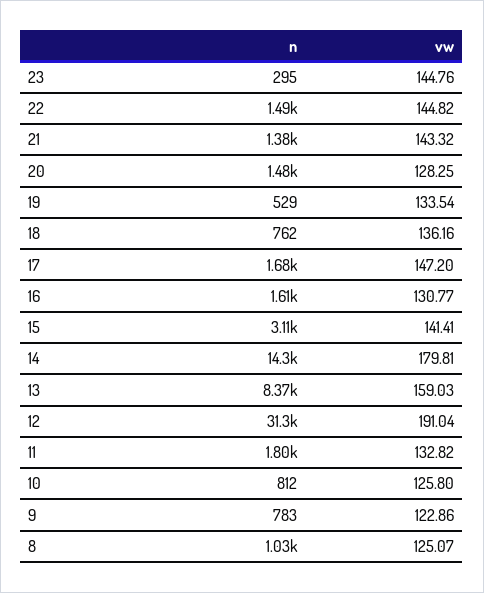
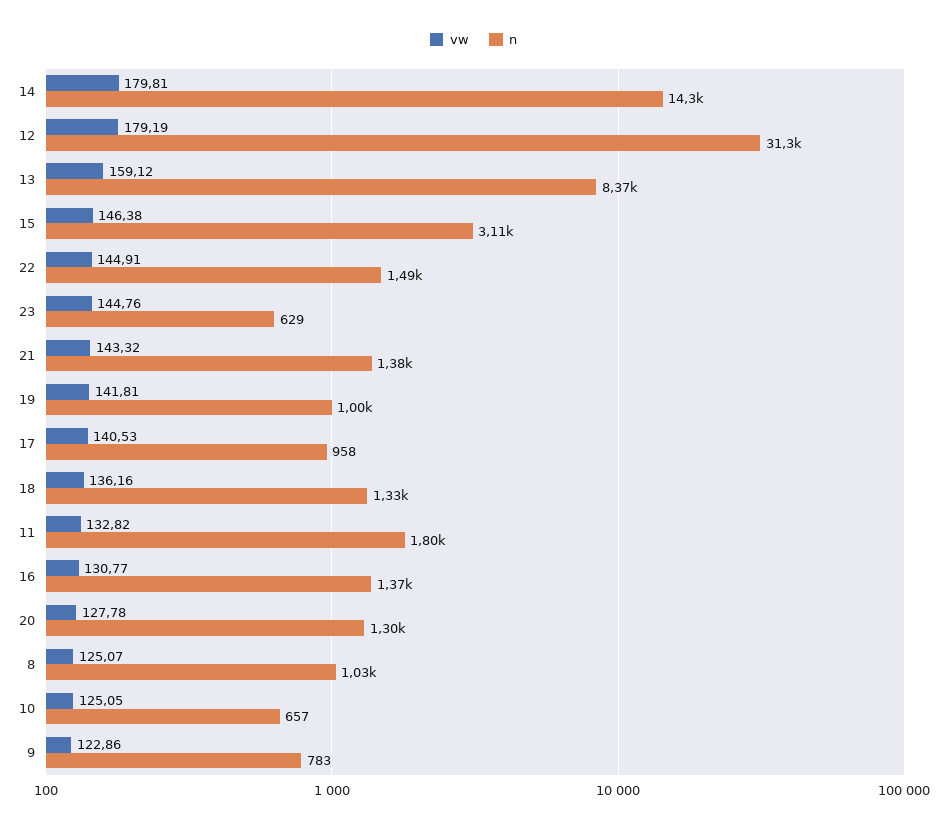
  {
    "n": {
-     "23": 295,
+     "23": 629,
      "22": 1490,
      "21": 1380,
-     "20": 1480,
+     "20": 1300,
-     "19": 529,
+     "19": 1000,
-     "18": 762,
+     "18": 1330,
-     "17": 1680,
+     "17": 958,
-     "16": 1610,
+     "16": 1370,
      "15": 3110,
      "14": 14300,
      "13": 8370,
      "12": 31300,
      "11": 1800,
-     "10": 812,
+     "10": 657,
      "9": 783,
      "8": 1030
    },
    "vw": {
      "23": 144.76,
-     "22": 144.82,
+     "22": 144.91,
      "21": 143.32,
-     "20": 128.25,
+     "20": 127.78,
-     "19": 133.54,
+     "19": 141.81,
      "18": 136.16,
-     "17": 147.2,
+     "17": 140.53,
      "16": 130.77,
-     "15": 141.41,
+     "15": 146.38,
      "14": 179.81,
-     "13": 159.03,
+     "13": 159.12,
-     "12": 191.04,
+     "12": 179.19,
      "11": 132.82,
-     "10": 125.8,
+     "10": 125.05,
      "9": 122.86,
      "8": 125.07
    }
  }

